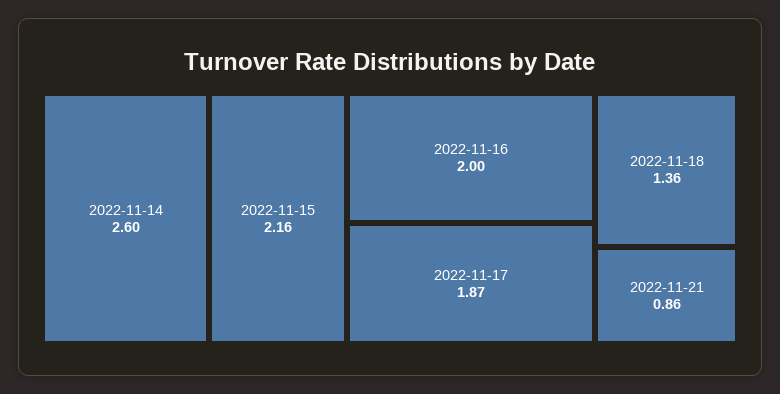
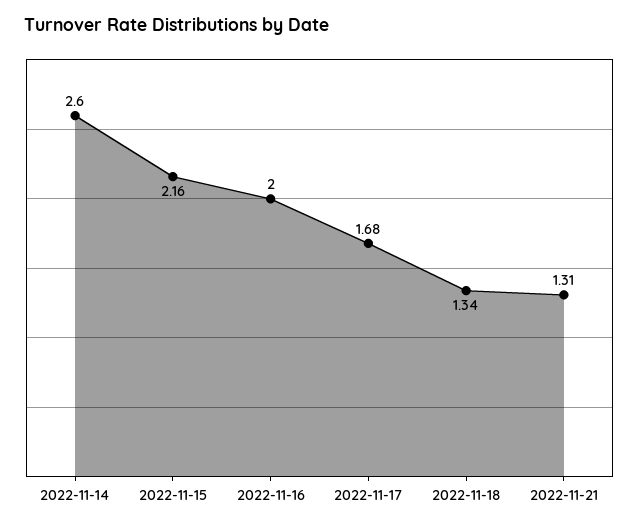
  {
    "2022-11-14": 2.6,
    "2022-11-15": 2.16,
    "2022-11-16": 2,
-   "2022-11-17": 1.87,
+   "2022-11-17": 1.68,
-   "2022-11-18": 1.36,
+   "2022-11-18": 1.34,
-   "2022-11-21": 0.86
+   "2022-11-21": 1.31
  }

